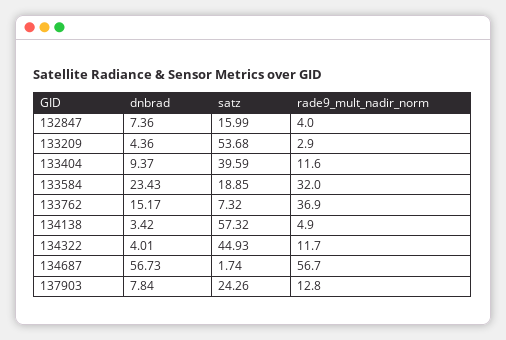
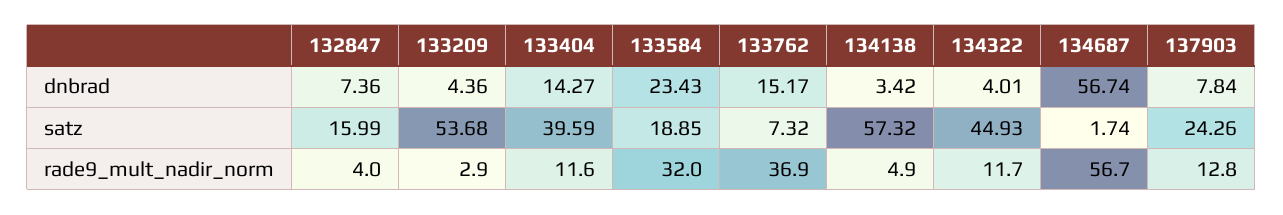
  {
    "dnbrad": {
      "132847": 7.36,
      "133209": 4.36,
-     "133404": 9.37,
+     "133404": 14.27,
      "133584": 23.43,
      "133762": 15.17,
      "134138": 3.42,
      "134322": 4.01,
-     "134687": 56.73,
+     "134687": 56.74,
      "137903": 7.84
    },
    "satz": {
      "132847": 15.99,
      "133209": 53.68,
      "133404": 39.59,
      "133584": 18.85,
      "133762": 7.32,
      "134138": 57.32,
      "134322": 44.93,
      "134687": 1.74,
      "137903": 24.26
    },
    "rade9_mult_nadir_norm": {
      "132847": 4,
      "133209": 2.9,
      "133404": 11.6,
      "133584": 32,
      "133762": 36.9,
      "134138": 4.9,
      "134322": 11.7,
      "134687": 56.7,
      "137903": 12.8
    }
  }

